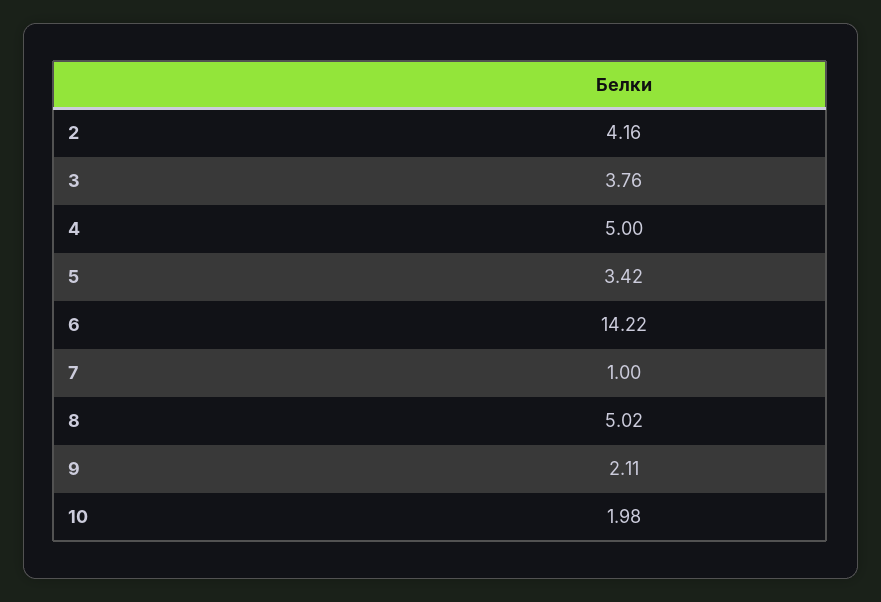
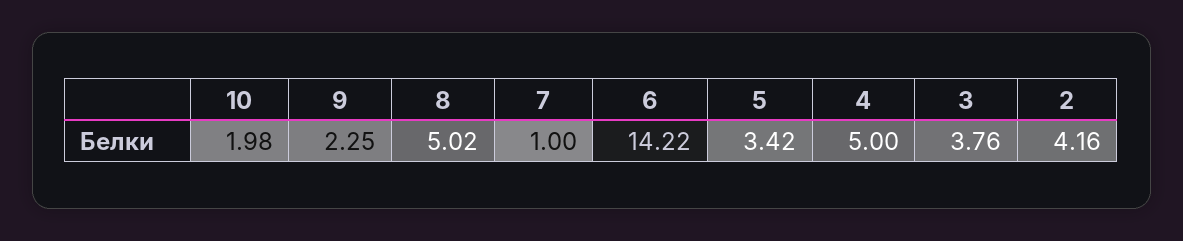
  {
    "2": 4.16,
    "3": 3.76,
    "4": 5,
    "5": 3.42,
    "6": 14.22,
    "7": 1,
    "8": 5.02,
-   "9": 2.11,
+   "9": 2.25,
    "10": 1.98
  }

